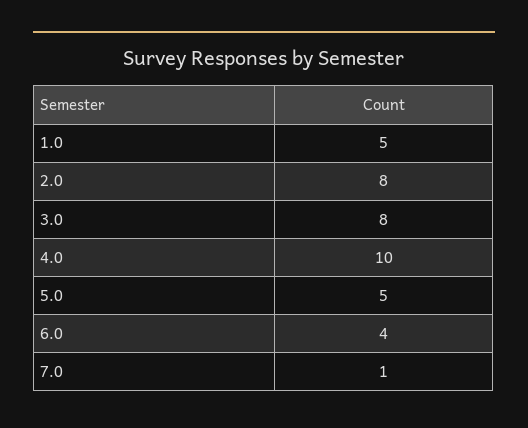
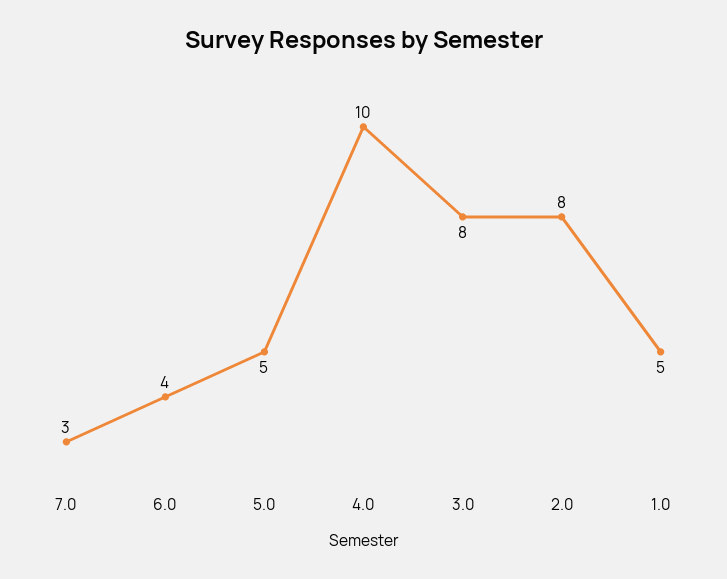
  {
    "1.0": 5,
    "2.0": 8,
    "3.0": 8,
    "4.0": 10,
    "5.0": 5,
    "6.0": 4,
-   "7.0": 1
+   "7.0": 3
  }

